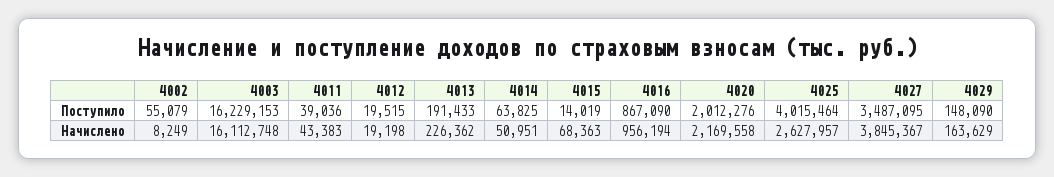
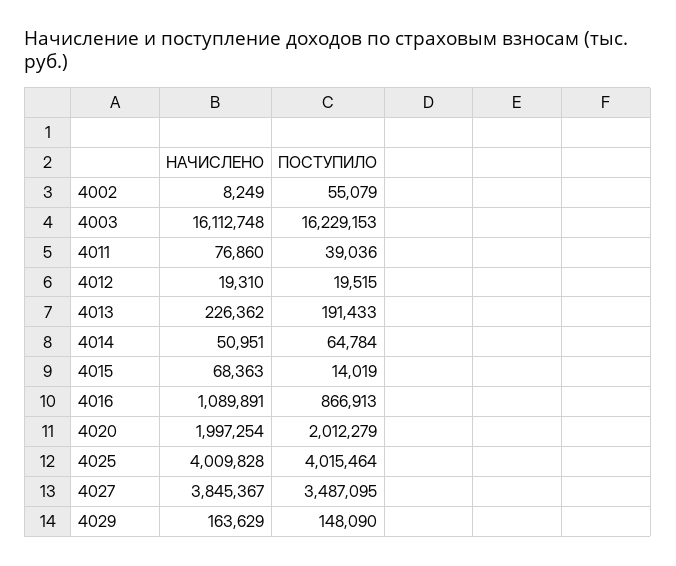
  {
    "4002": {
      "Поступило": 55079,
      "Начислено": 8249
    },
    "4003": {
      "Поступило": 16229153,
      "Начислено": 16112748
    },
    "4011": {
      "Поступило": 39036,
-     "Начислено": 43383
+     "Начислено": 76860
    },
    "4012": {
      "Поступило": 19515,
-     "Начислено": 19198
+     "Начислено": 19310
    },
    "4013": {
      "Поступило": 191433,
      "Начислено": 226362
    },
    "4014": {
-     "Поступило": 63825,
+     "Поступило": 64784,
      "Начислено": 50951
    },
    "4015": {
      "Поступило": 14019,
      "Начислено": 68363
    },
    "4016": {
-     "Поступило": 867090,
+     "Поступило": 866913,
-     "Начислено": 956194
+     "Начислено": 1089891
    },
    "4020": {
-     "Поступило": 2012276,
+     "Поступило": 2012279,
-     "Начислено": 2169558
+     "Начислено": 1997254
    },
    "4025": {
      "Поступило": 4015464,
-     "Начислено": 2627957
+     "Начислено": 4009828
    },
    "4027": {
      "Поступило": 3487095,
      "Начислено": 3845367
    },
    "4029": {
      "Поступило": 148090,
      "Начислено": 163629
    }
  }

